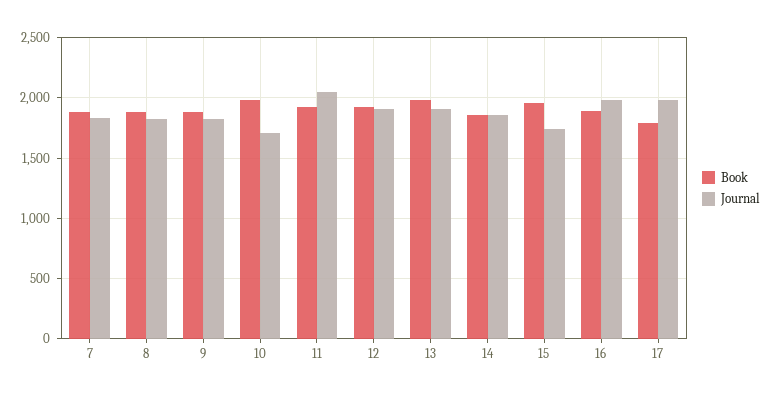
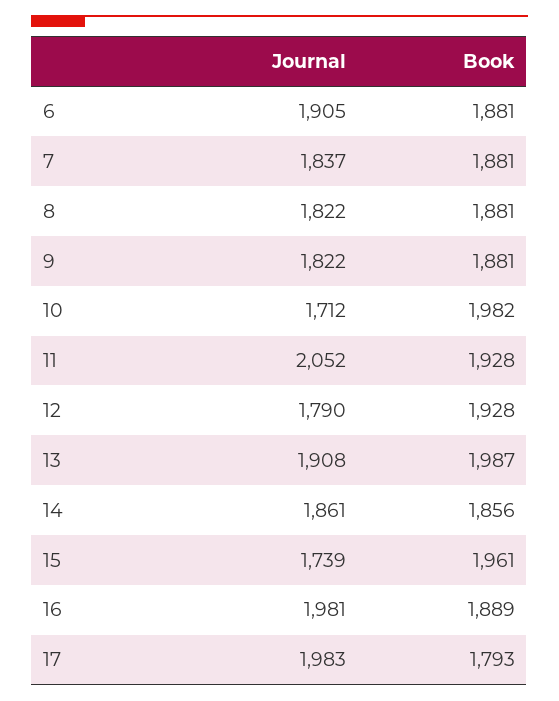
  {
    "Book": {
      "7": 1881,
      "8": 1881,
      "9": 1881,
      "10": 1982,
      "11": 1928,
      "12": 1928,
      "13": 1987,
      "14": 1856,
      "15": 1961,
      "16": 1889,
-     "17": 1793
+     "17": 1793,
+     "6": 1881
    },
    "Journal": {
      "7": 1837,
      "8": 1822,
      "9": 1822,
      "10": 1712,
      "11": 2052,
-     "12": 1900,
+     "12": 1790,
      "13": 1908,
      "14": 1861,
      "15": 1739,
      "16": 1981,
-     "17": 1983
+     "17": 1983,
+     "6": 1905
    }
  }

